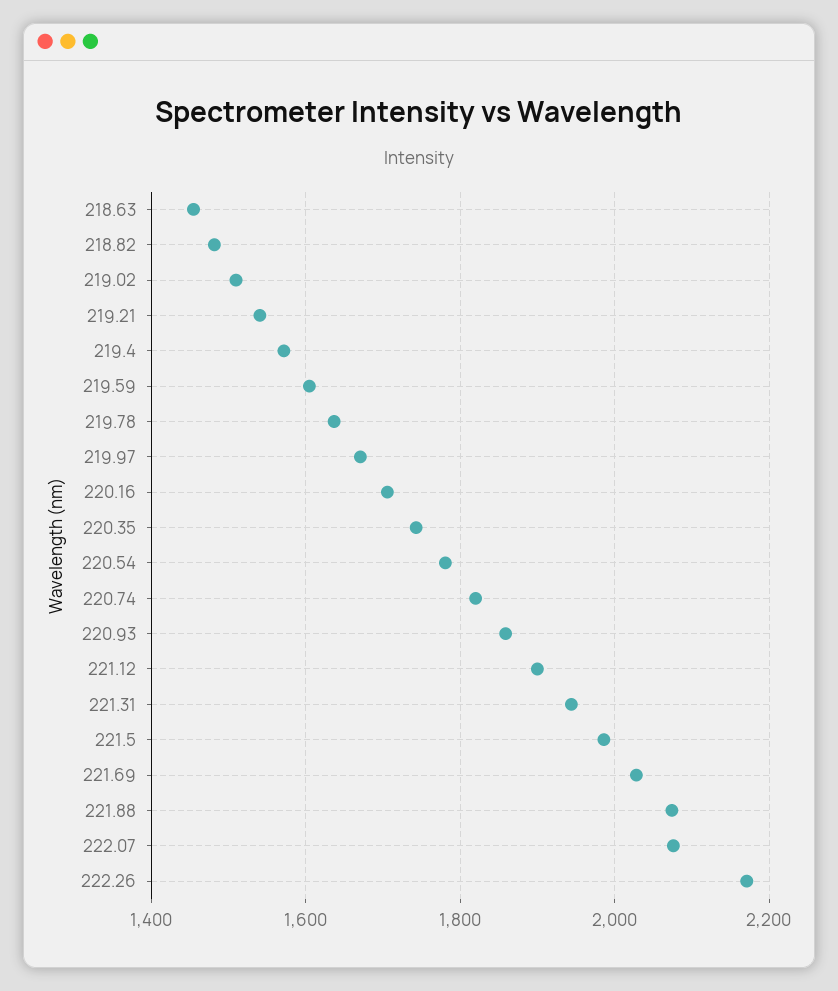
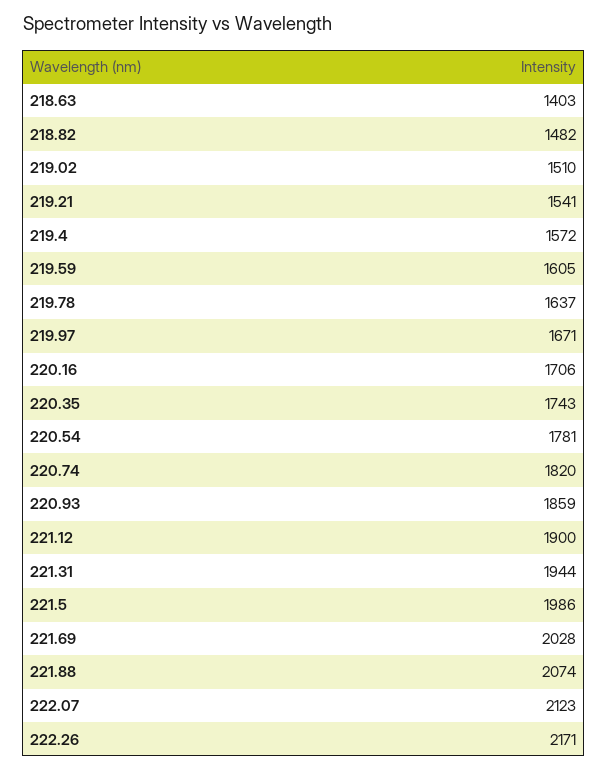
  {
-   "218.63": 1460,
+   "218.63": 1403,
    "218.82": 1482,
    "219.02": 1510,
    "219.21": 1541,
    "219.4": 1572,
    "219.59": 1605,
    "219.78": 1637,
    "219.97": 1671,
    "220.16": 1706,
    "220.35": 1743,
    "220.54": 1781,
    "220.74": 1820,
    "220.93": 1859,
    "221.12": 1900,
    "221.31": 1944,
    "221.5": 1986,
    "221.69": 2028,
    "221.88": 2074,
-   "222.07": 2080,
+   "222.07": 2123,
    "222.26": 2171
  }

